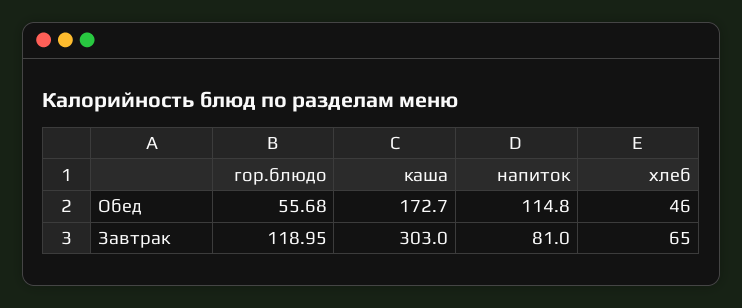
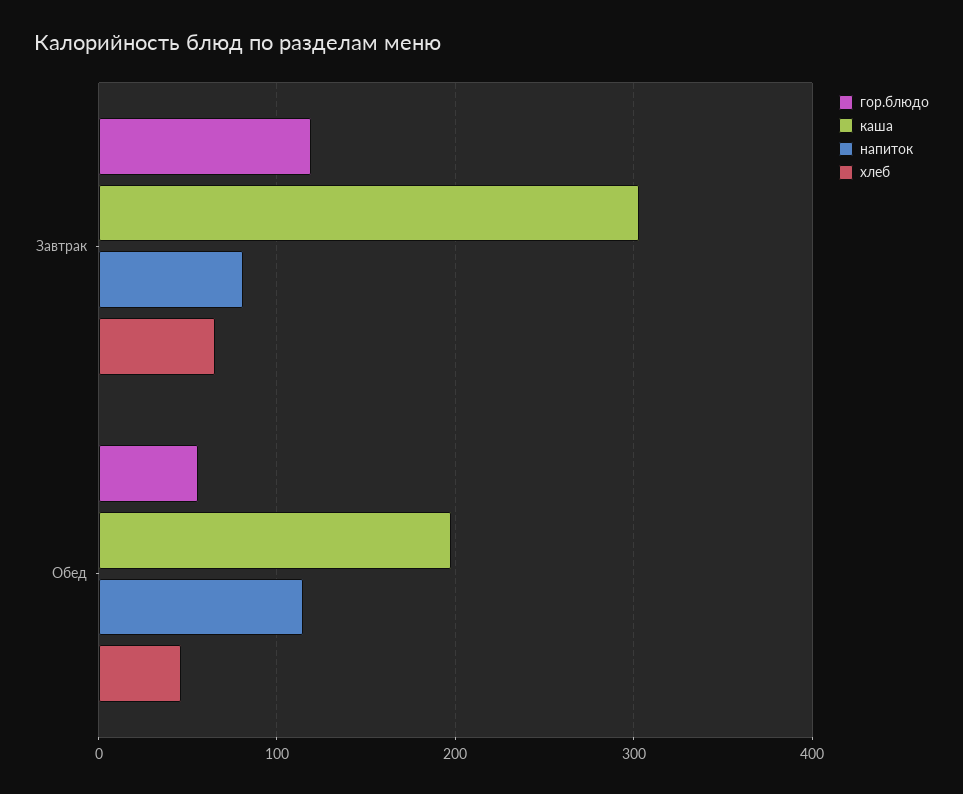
  {
    "гор.блюдо": {
      "Обед": 55.68,
      "Завтрак": 118.95
    },
    "каша": {
-     "Обед": 172.7,
+     "Обед": 200,
      "Завтрак": 303
    },
    "напиток": {
      "Обед": 114.8,
      "Завтрак": 81
    },
    "хлеб": {
      "Обед": 46,
      "Завтрак": 65
    }
  }

